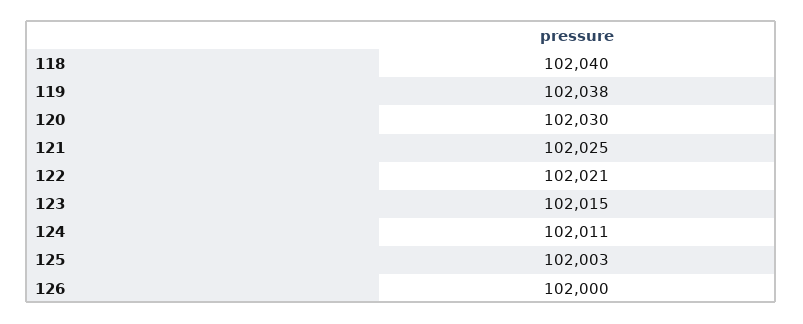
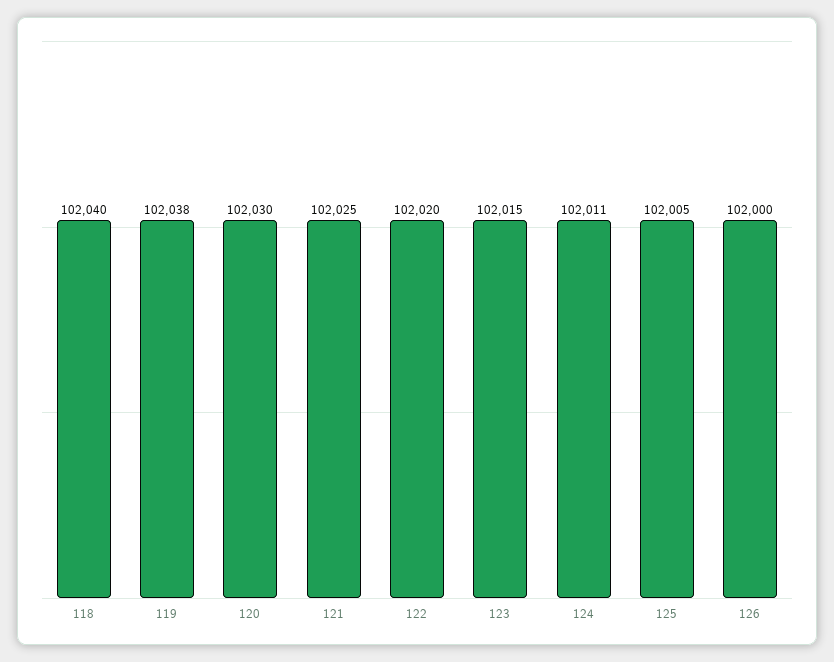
  {
    "118": 102040,
    "119": 102038,
    "120": 102030,
    "121": 102025,
-   "122": 102021,
+   "122": 102020,
    "123": 102015,
    "124": 102011,
-   "125": 102003,
+   "125": 102005,
    "126": 102000
  }

